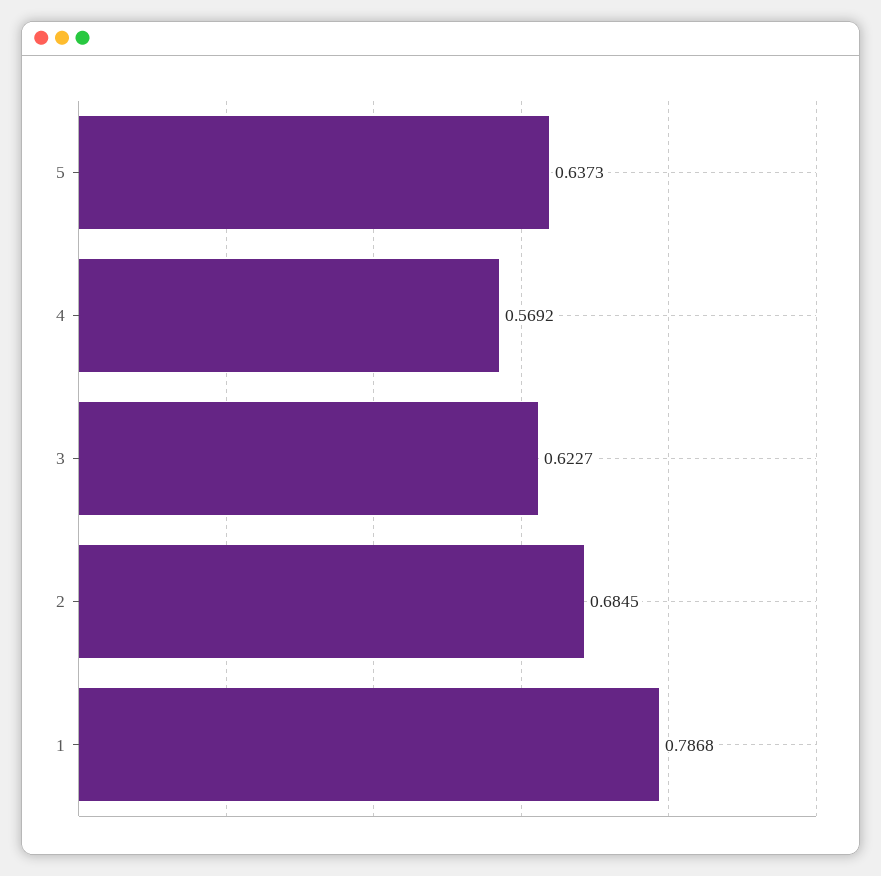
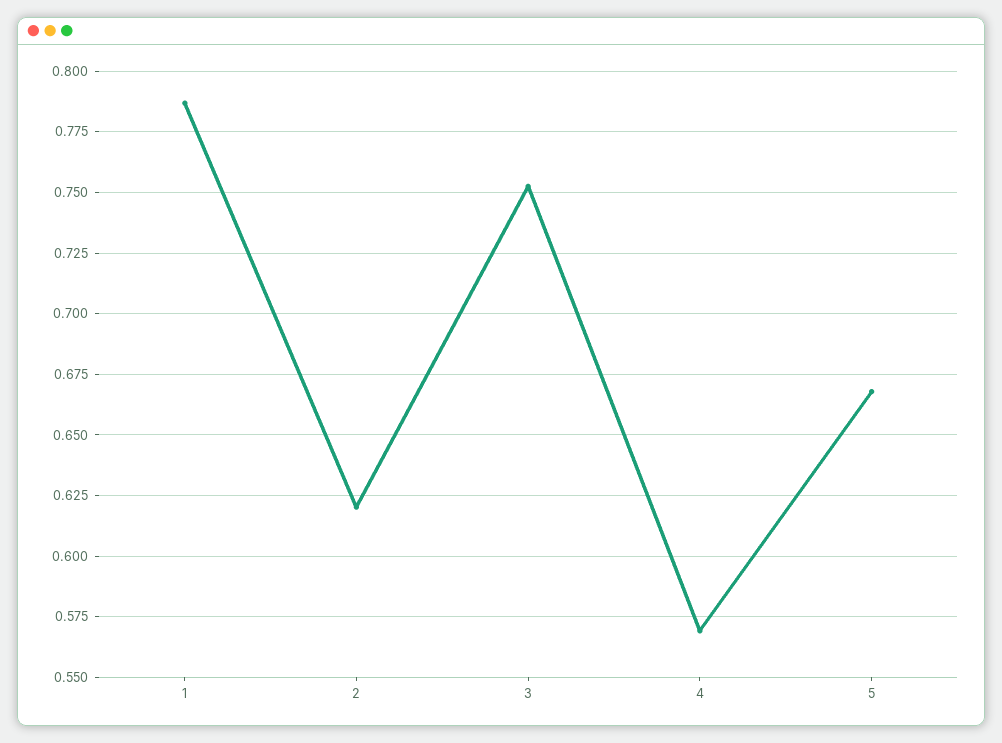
  {
-   "5": 0.6373,
+   "5": 0.6675,
    "4": 0.5692,
-   "3": 0.6227,
+   "3": 0.7525,
-   "2": 0.6845,
+   "2": 0.62,
    "1": 0.7868
  }

